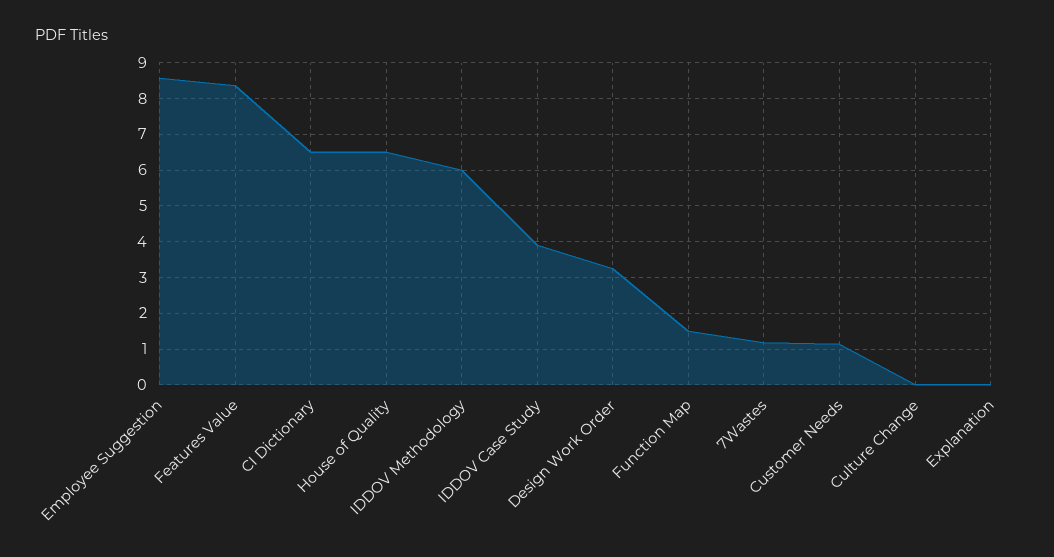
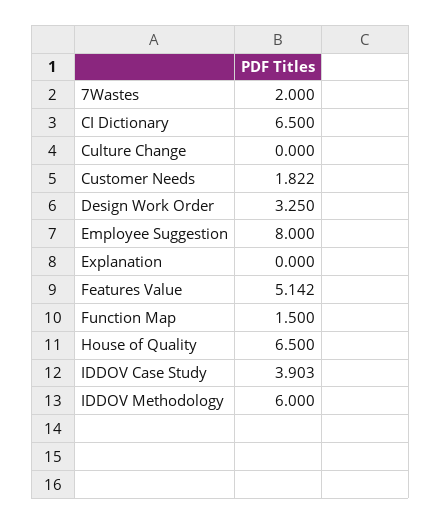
  {
-   "Employee Suggestion": 8.6,
+   "Employee Suggestion": 8,
-   "Features Value": 8.4,
+   "Features Value": 5.142,
    "CI Dictionary": 6.5,
    "House of Quality": 6.5,
    "IDDOV Methodology": 6,
    "IDDOV Case Study": 3.903,
    "Design Work Order": 3.25,
    "Function Map": 1.5,
-   "7Wastes": 1.2,
+   "7Wastes": 2,
-   "Customer Needs": 1.2,
+   "Customer Needs": 1.822,
    "Culture Change": 0,
    "Explanation": 0
  }

